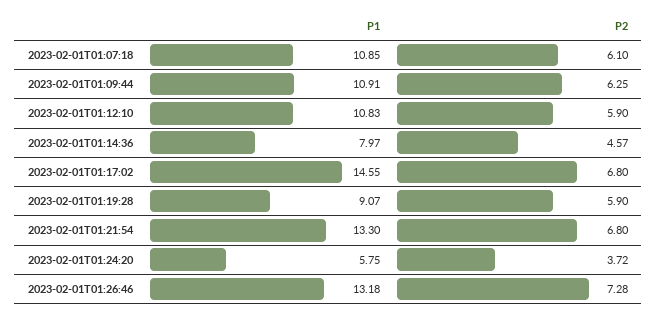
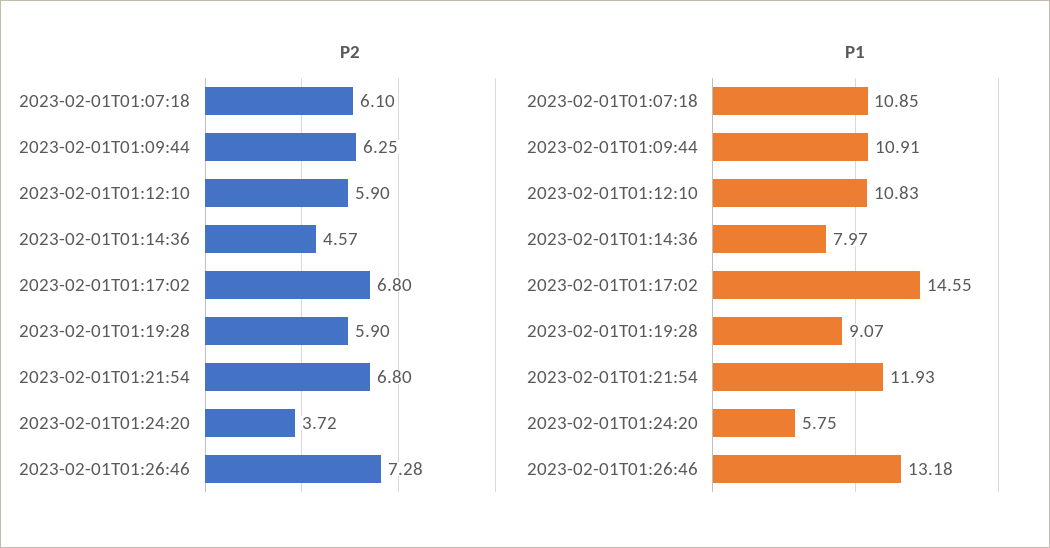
  {
    "P1": {
      "2023-02-01T01:07:18": 10.85,
      "2023-02-01T01:09:44": 10.91,
      "2023-02-01T01:12:10": 10.83,
      "2023-02-01T01:14:36": 7.97,
      "2023-02-01T01:17:02": 14.55,
      "2023-02-01T01:19:28": 9.07,
-     "2023-02-01T01:21:54": 13.3,
+     "2023-02-01T01:21:54": 11.93,
      "2023-02-01T01:24:20": 5.75,
      "2023-02-01T01:26:46": 13.18
    },
    "P2": {
      "2023-02-01T01:07:18": 6.1,
      "2023-02-01T01:09:44": 6.25,
      "2023-02-01T01:12:10": 5.9,
      "2023-02-01T01:14:36": 4.57,
      "2023-02-01T01:17:02": 6.8,
      "2023-02-01T01:19:28": 5.9,
      "2023-02-01T01:21:54": 6.8,
      "2023-02-01T01:24:20": 3.72,
      "2023-02-01T01:26:46": 7.28
    }
  }

